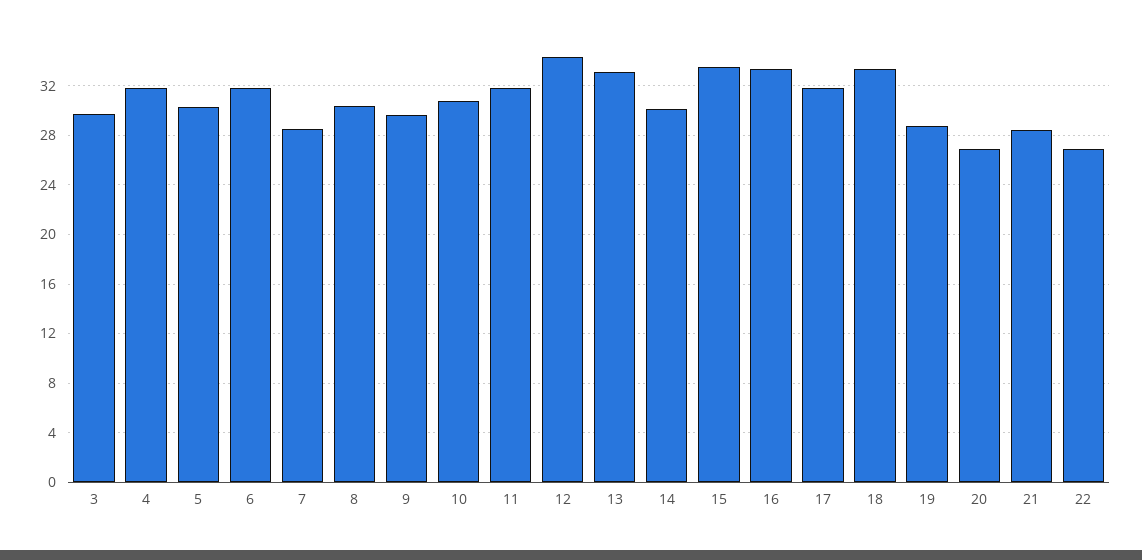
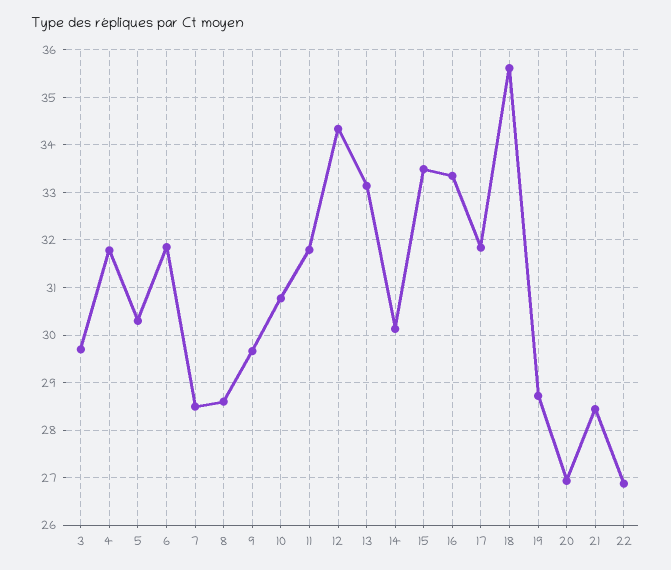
  {
    "3": 29.8,
    "4": 31.8,
    "5": 30.4,
    "6": 31.8,
    "7": 28.4,
-   "8": 30.5,
+   "8": 28.6,
    "9": 29.6,
    "10": 30.8,
    "11": 31.8,
    "12": 34.4,
    "13": 33.2,
    "14": 30.2,
    "15": 33.4,
    "16": 33.4,
    "17": 31.8,
-   "18": 33.5,
+   "18": 35.6,
    "19": 28.8,
    "20": 27,
    "21": 28.4,
    "22": 26.8
  }

